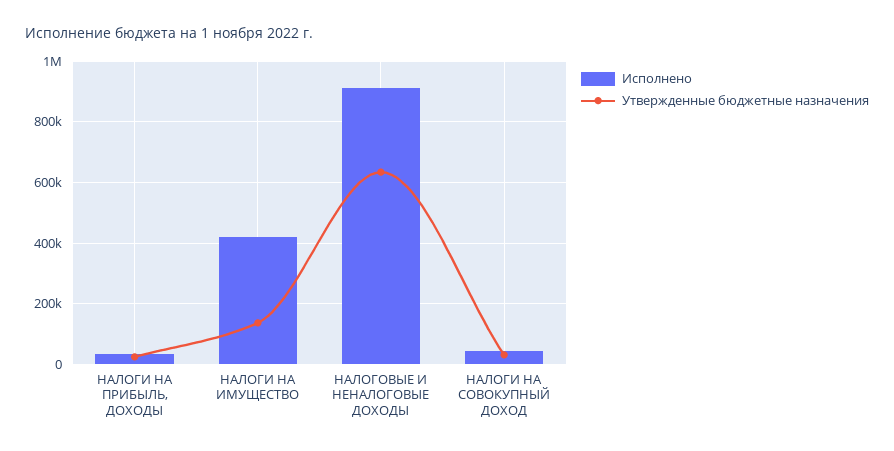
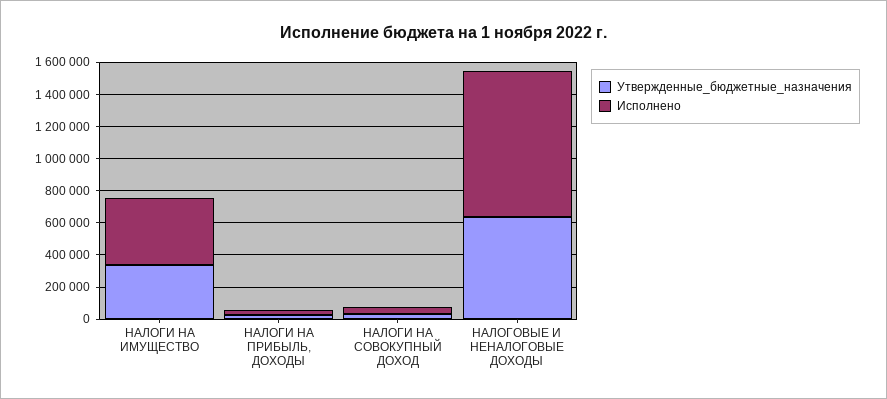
  {
    "Исполнено": {
      "НАЛОГИ НА ПРИБЫЛЬ, ДОХОДЫ": 40000,
      "НАЛОГИ НА ИМУЩЕСТВО": 420000,
      "НАЛОГОВЫЕ И НЕНАЛОГОВЫЕ ДОХОДЫ": 900000,
      "НАЛОГИ НА СОВОКУПНЫЙ ДОХОД": 40000
    },
    "Утвержденные бюджетные назначения": {
      "НАЛОГИ НА ПРИБЫЛЬ, ДОХОДЫ": 20000,
-     "НАЛОГИ НА ИМУЩЕСТВО": 140000,
+     "НАЛОГИ НА ИМУЩЕСТВО": 350000,
      "НАЛОГОВЫЕ И НЕНАЛОГОВЫЕ ДОХОДЫ": 640000,
      "НАЛОГИ НА СОВОКУПНЫЙ ДОХОД": 40000
    }
  }

